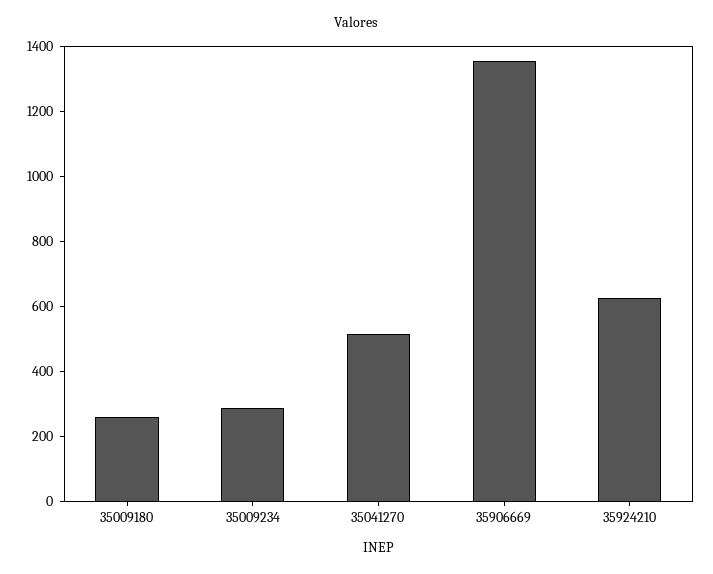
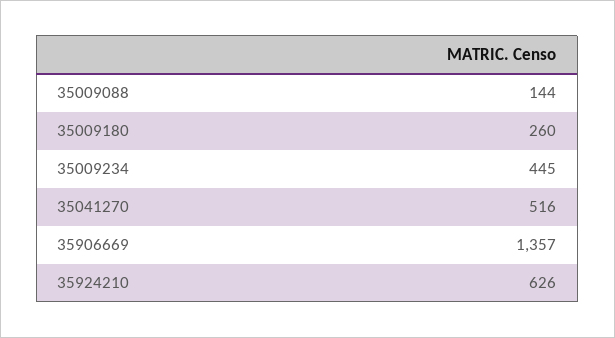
  {
    "35009180": 260,
-   "35009234": 300,
+   "35009234": 445,
    "35041270": 516,
    "35906669": 1357,
-   "35924210": 626
+   "35924210": 626,
+   "35009088": 144
  }

